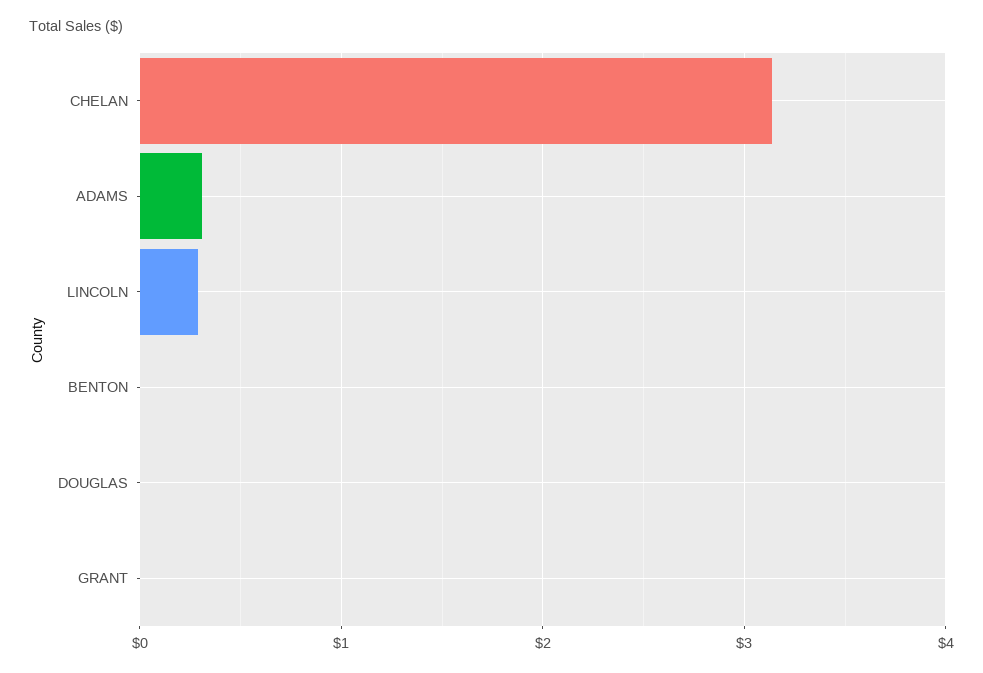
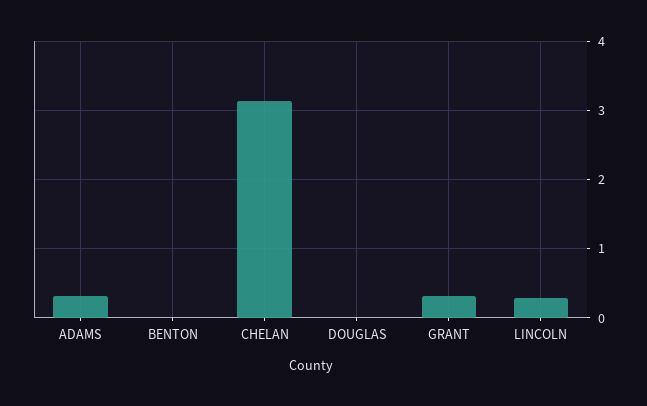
  {
    "CHELAN": 3.1,
    "ADAMS": 0.3,
    "LINCOLN": 0.3,
    "BENTON": 0,
    "DOUGLAS": 0,
-   "GRANT": 0
+   "GRANT": 0.3
  }

